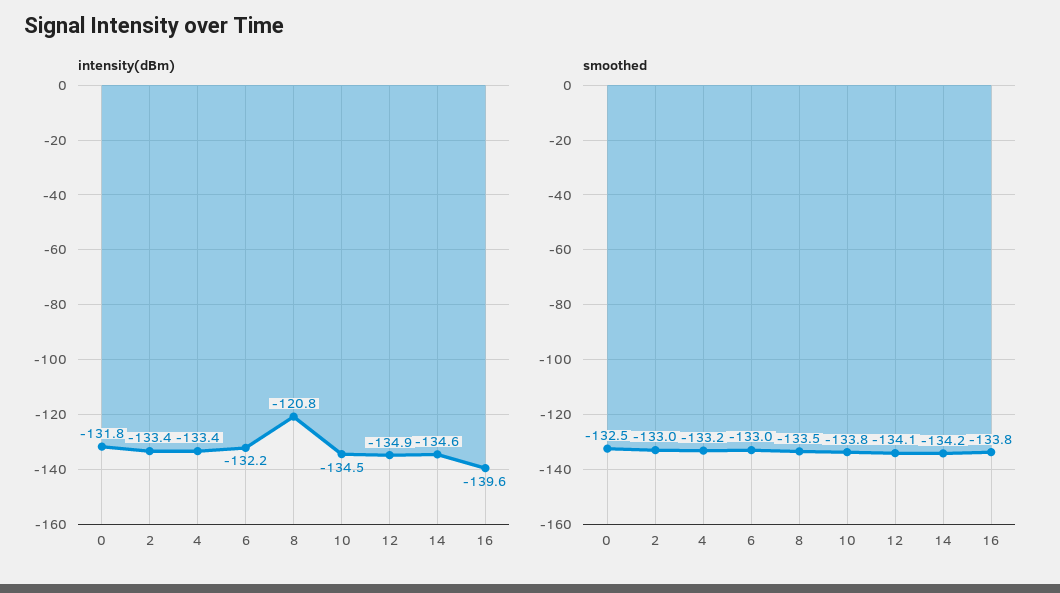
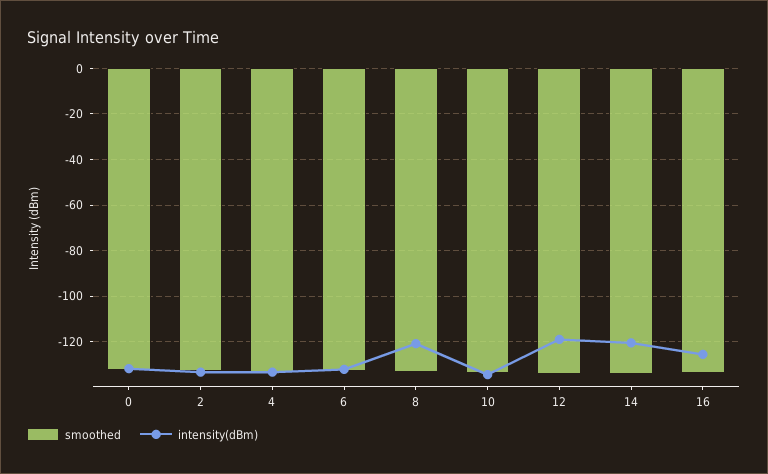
  {
    "intensity(dBm)": {
      "0": -131.8,
      "2": -133.4,
      "4": -133.4,
      "6": -132.2,
      "8": -120.8,
      "10": -134.5,
-     "12": -134.9,
+     "12": -120,
-     "14": -134.6,
+     "14": -120,
-     "16": -139.6
+     "16": -125
    },
    "smoothed": {
      "0": -132.5,
      "2": -133,
      "4": -133.2,
      "6": -133,
      "8": -133.5,
      "10": -133.8,
      "12": -134.1,
      "14": -134.2,
      "16": -133.8
    }
  }

